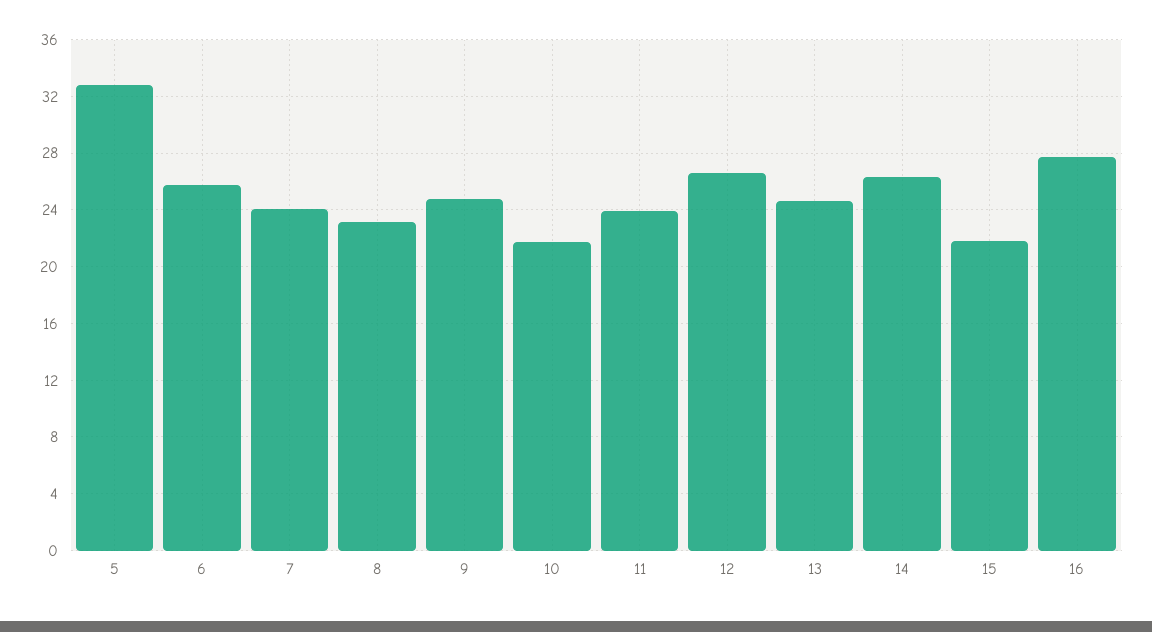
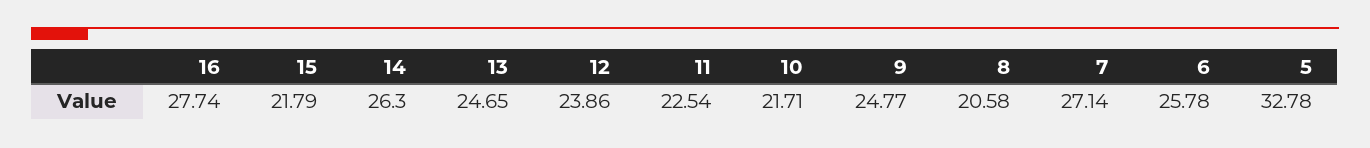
  {
    "5": 32.78,
    "6": 25.78,
-   "7": 24,
+   "7": 27.14,
-   "8": 23,
+   "8": 20.58,
    "9": 24.77,
    "10": 21.71,
-   "11": 24,
+   "11": 22.54,
-   "12": 26.5,
+   "12": 23.86,
    "13": 24.65,
    "14": 26.3,
    "15": 21.79,
    "16": 27.74
  }

